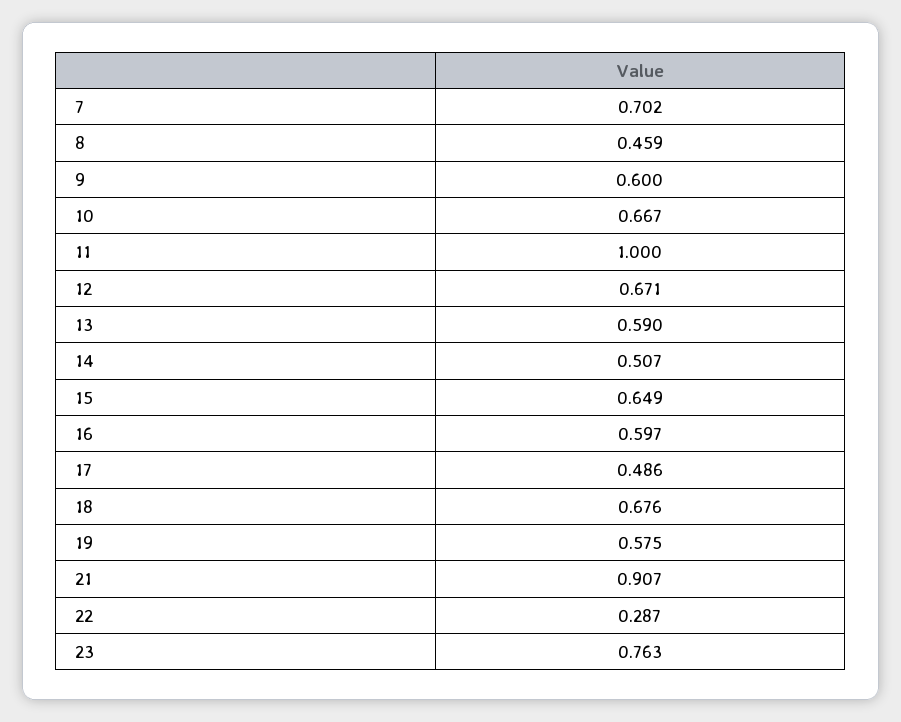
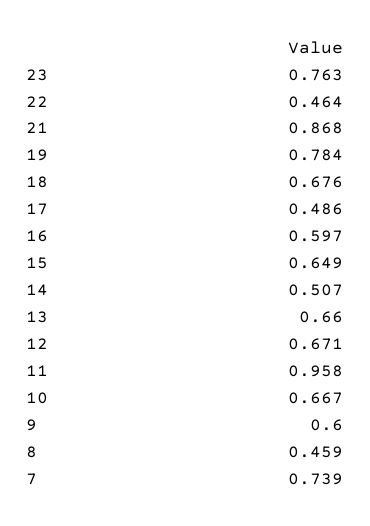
  {
-   "7": 0.702,
+   "7": 0.739,
    "8": 0.459,
    "9": 0.6,
    "10": 0.667,
-   "11": 1,
+   "11": 0.958,
    "12": 0.671,
-   "13": 0.59,
+   "13": 0.66,
    "14": 0.507,
    "15": 0.649,
    "16": 0.597,
    "17": 0.486,
    "18": 0.676,
-   "19": 0.575,
+   "19": 0.784,
-   "21": 0.907,
+   "21": 0.868,
-   "22": 0.287,
+   "22": 0.464,
    "23": 0.763
  }

